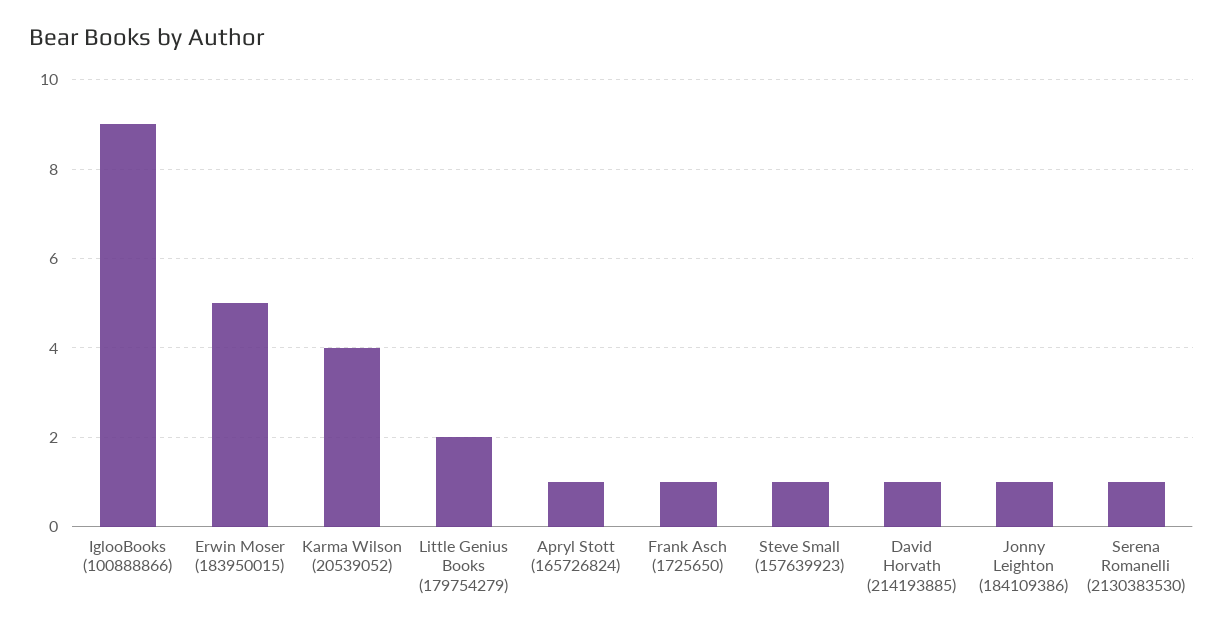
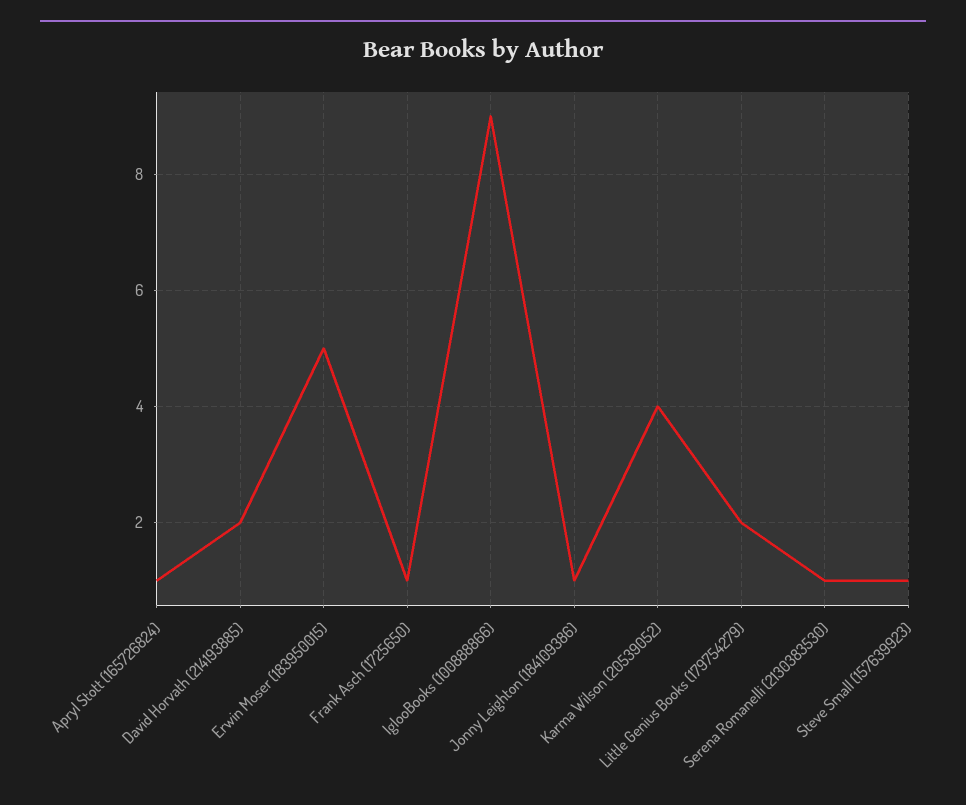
  {
    "IglooBooks (100888866)": 9,
    "Erwin Moser (183950015)": 5,
    "Karma Wilson (20539052)": 4,
    "Little Genius Books (179754279)": 2,
    "Apryl Stott (165726824)": 1,
    "Frank Asch (1725650)": 1,
    "Steve Small (157639923)": 1,
-   "David Horvath (214193885)": 1,
+   "David Horvath (214193885)": 2,
    "Jonny Leighton (184109386)": 1,
    "Serena Romanelli (2130383530)": 1
  }

